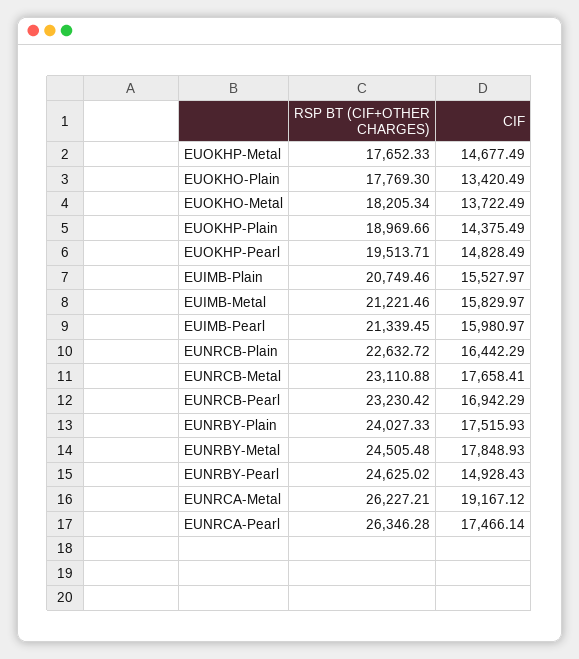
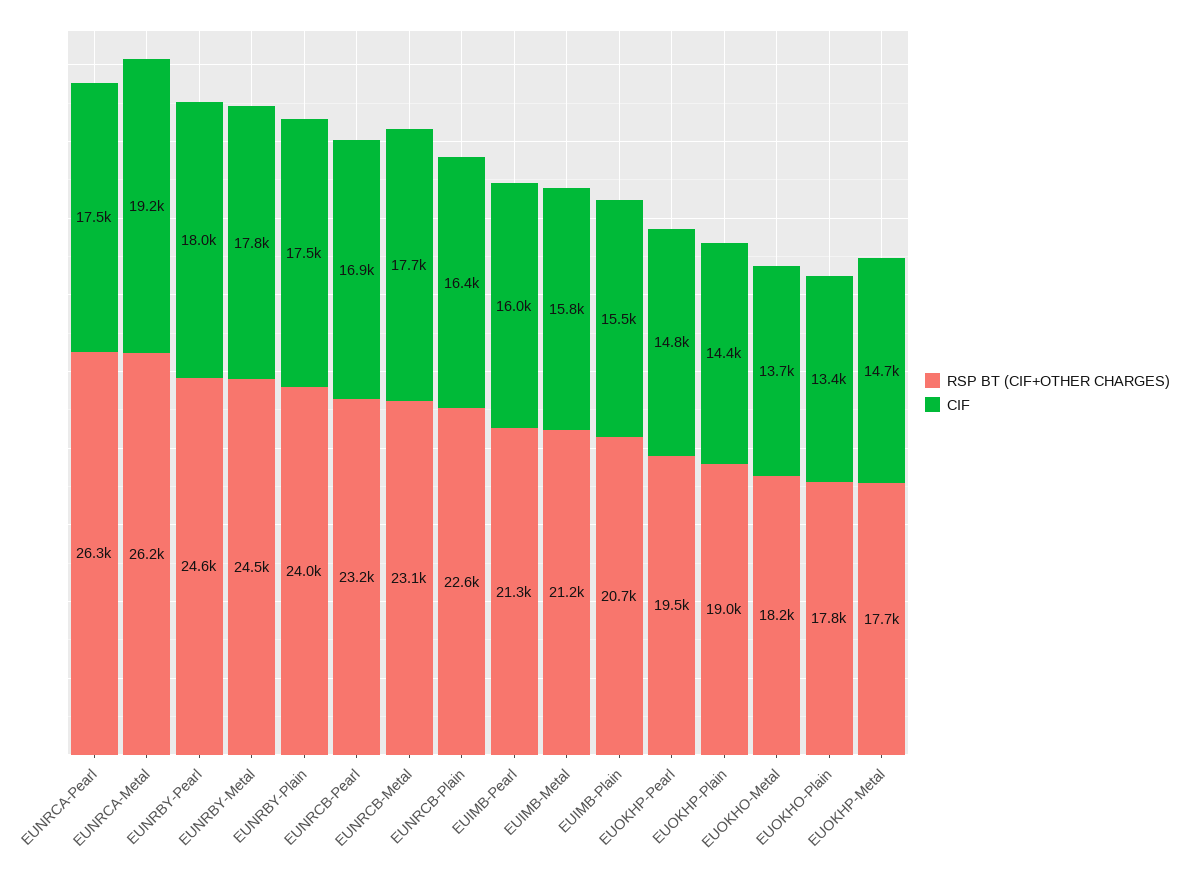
  {
    "RSP BT (CIF+OTHER CHARGES)": {
      "EUOKHP-Metal": 17652.33,
      "EUOKHO-Plain": 17769.3,
      "EUOKHO-Metal": 18205.34,
      "EUOKHP-Plain": 18969.66,
      "EUOKHP-Pearl": 19513.71,
      "EUIMB-Plain": 20749.46,
      "EUIMB-Metal": 21221.46,
      "EUIMB-Pearl": 21339.45,
      "EUNRCB-Plain": 22632.72,
      "EUNRCB-Metal": 23110.88,
      "EUNRCB-Pearl": 23230.42,
      "EUNRBY-Plain": 24027.33,
      "EUNRBY-Metal": 24505.48,
      "EUNRBY-Pearl": 24625.02,
      "EUNRCA-Metal": 26227.21,
      "EUNRCA-Pearl": 26346.28
    },
    "CIF": {
      "EUOKHP-Metal": 14677.49,
      "EUOKHO-Plain": 13420.49,
      "EUOKHO-Metal": 13722.49,
      "EUOKHP-Plain": 14375.49,
      "EUOKHP-Pearl": 14828.49,
      "EUIMB-Plain": 15527.97,
      "EUIMB-Metal": 15829.97,
      "EUIMB-Pearl": 15980.97,
      "EUNRCB-Plain": 16442.29,
      "EUNRCB-Metal": 17658.41,
      "EUNRCB-Pearl": 16942.29,
      "EUNRBY-Plain": 17515.93,
      "EUNRBY-Metal": 17848.93,
-     "EUNRBY-Pearl": 14928.43,
+     "EUNRBY-Pearl": 18000,
      "EUNRCA-Metal": 19167.12,
      "EUNRCA-Pearl": 17466.14
    }
  }

